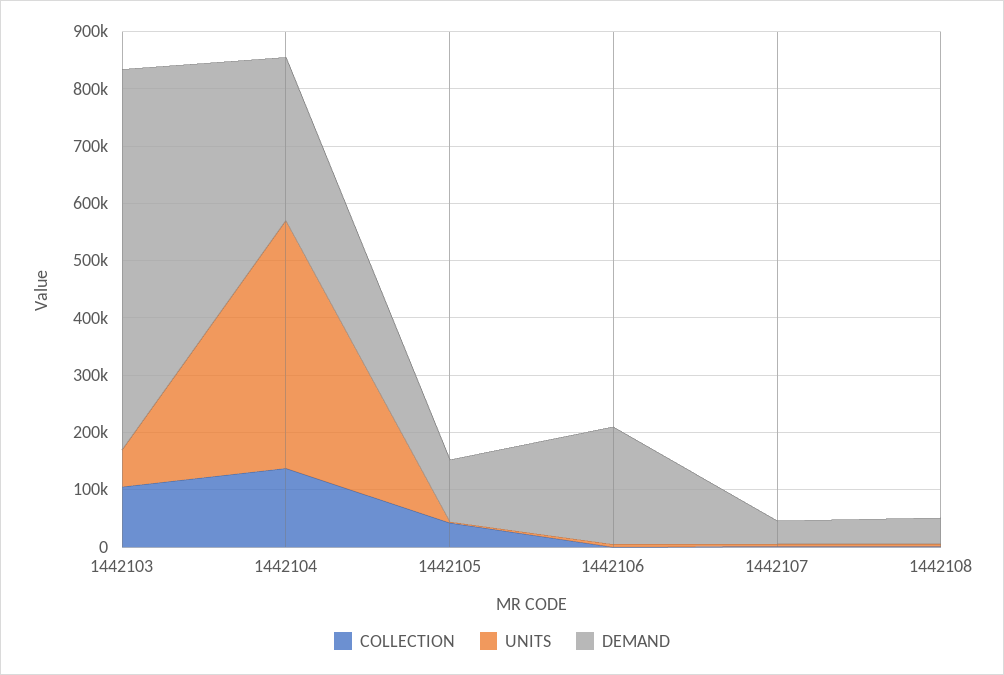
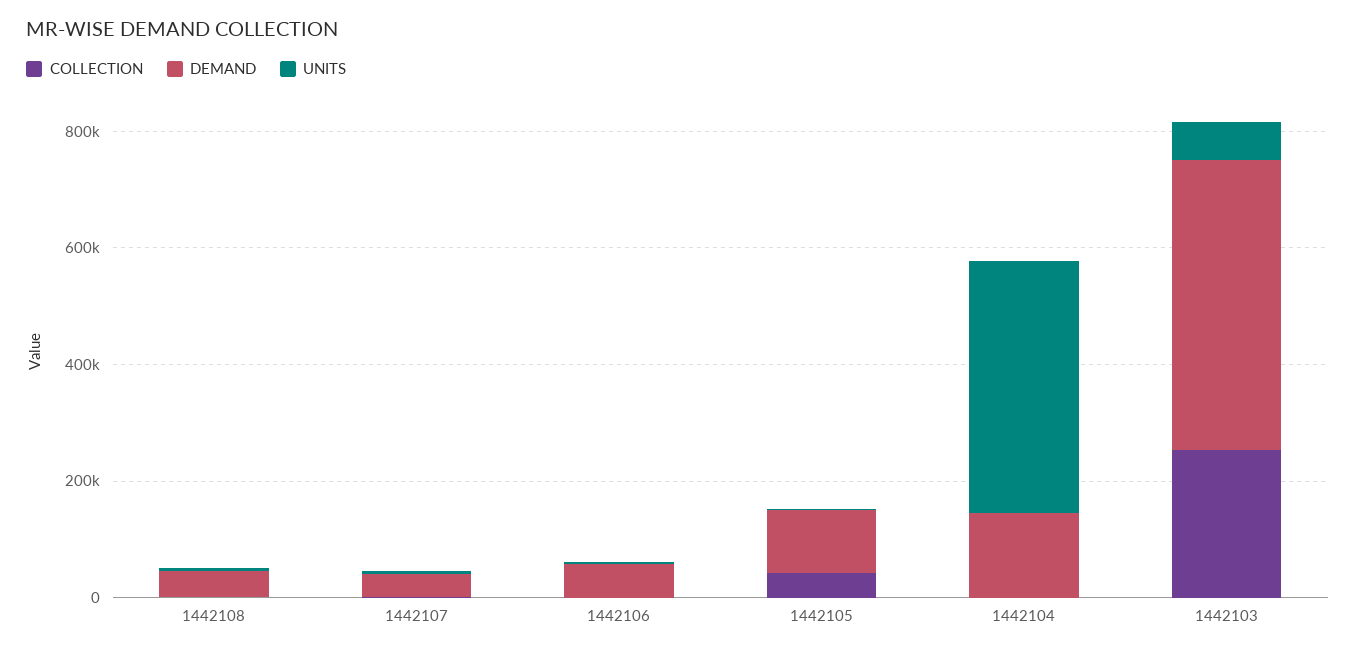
  {
    "COLLECTION": {
-     "1442103": 100000,
+     "1442103": 250000,
-     "1442104": 140000,
+     "1442104": 0,
      "1442105": 40000,
      "1442106": 0,
      "1442107": 0,
      "1442108": 0
    },
    "UNITS": {
      "1442103": 60000,
      "1442104": 440000,
      "1442105": 0,
      "1442106": 0,
      "1442107": 0,
      "1442108": 0
    },
    "DEMAND": {
-     "1442103": 660000,
+     "1442103": 500000,
-     "1442104": 280000,
+     "1442104": 150000,
      "1442105": 100000,
-     "1442106": 200000,
+     "1442106": 50000,
      "1442107": 40000,
      "1442108": 40000
    }
  }

